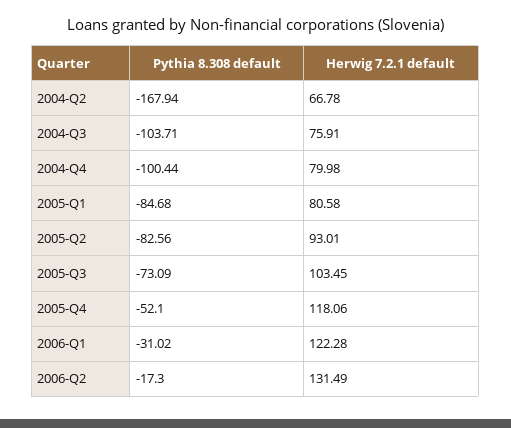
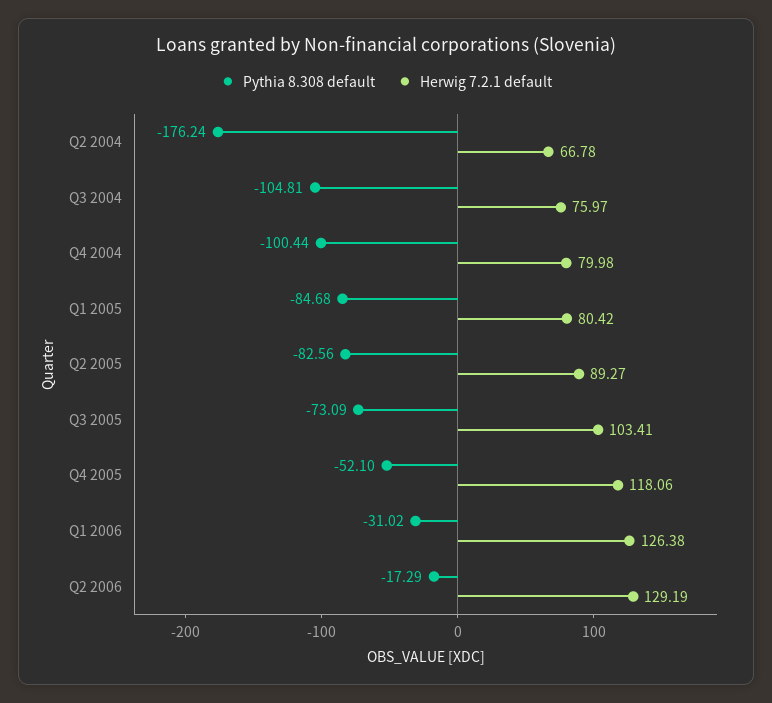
  {
    "Pythia 8.308 default": {
-     "2004-Q2": -167.94,
+     "2004-Q2": -176.24,
-     "2004-Q3": -103.71,
+     "2004-Q3": -104.81,
      "2004-Q4": -100.44,
      "2005-Q1": -84.68,
      "2005-Q2": -82.56,
      "2005-Q3": -73.09,
      "2005-Q4": -52.1,
      "2006-Q1": -31.02,
-     "2006-Q2": -17.3
+     "2006-Q2": -17.29
    },
    "Herwig 7.2.1 default": {
      "2004-Q2": 66.78,
-     "2004-Q3": 75.91,
+     "2004-Q3": 75.97,
      "2004-Q4": 79.98,
-     "2005-Q1": 80.58,
+     "2005-Q1": 80.42,
-     "2005-Q2": 93.01,
+     "2005-Q2": 89.27,
-     "2005-Q3": 103.45,
+     "2005-Q3": 103.41,
      "2005-Q4": 118.06,
-     "2006-Q1": 122.28,
+     "2006-Q1": 126.38,
-     "2006-Q2": 131.49
+     "2006-Q2": 129.19
    }
  }

